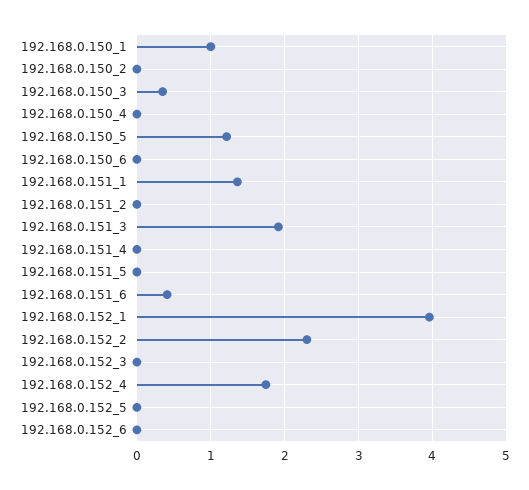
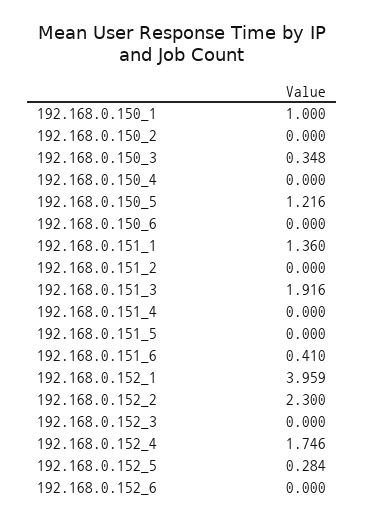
  {
    "192.168.0.150_1": 1,
    "192.168.0.150_2": 0,
    "192.168.0.150_3": 0.348,
    "192.168.0.150_4": 0,
    "192.168.0.150_5": 1.216,
    "192.168.0.150_6": 0,
    "192.168.0.151_1": 1.36,
    "192.168.0.151_2": 0,
    "192.168.0.151_3": 1.916,
    "192.168.0.151_4": 0,
    "192.168.0.151_5": 0,
    "192.168.0.151_6": 0.41,
    "192.168.0.152_1": 3.959,
    "192.168.0.152_2": 2.3,
    "192.168.0.152_3": 0,
    "192.168.0.152_4": 1.746,
-   "192.168.0.152_5": 0,
+   "192.168.0.152_5": 0.284,
    "192.168.0.152_6": 0
  }

